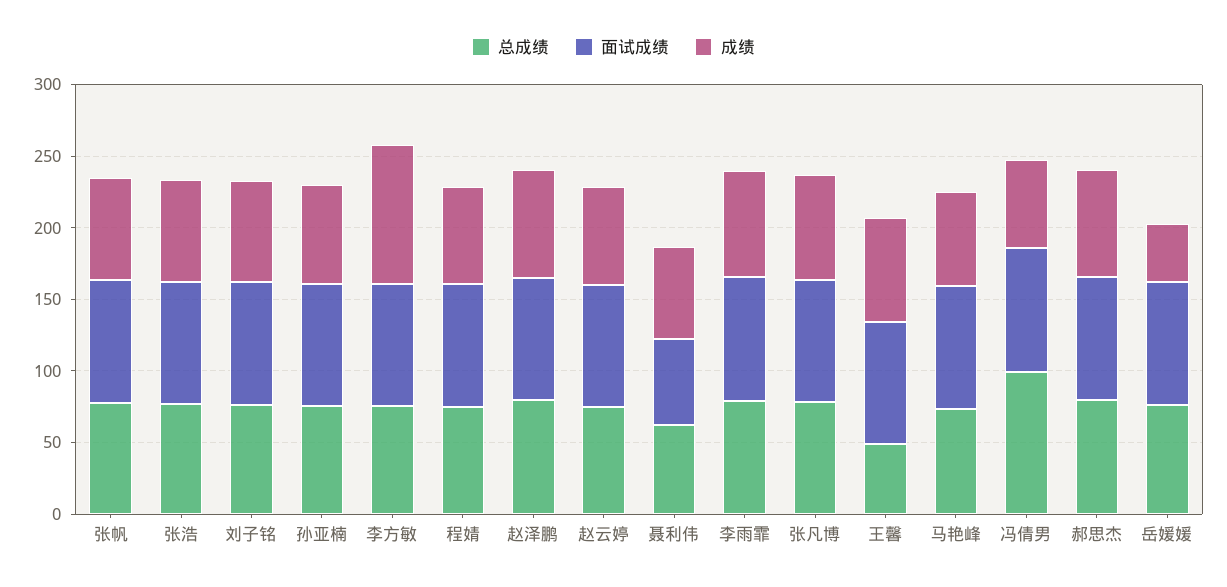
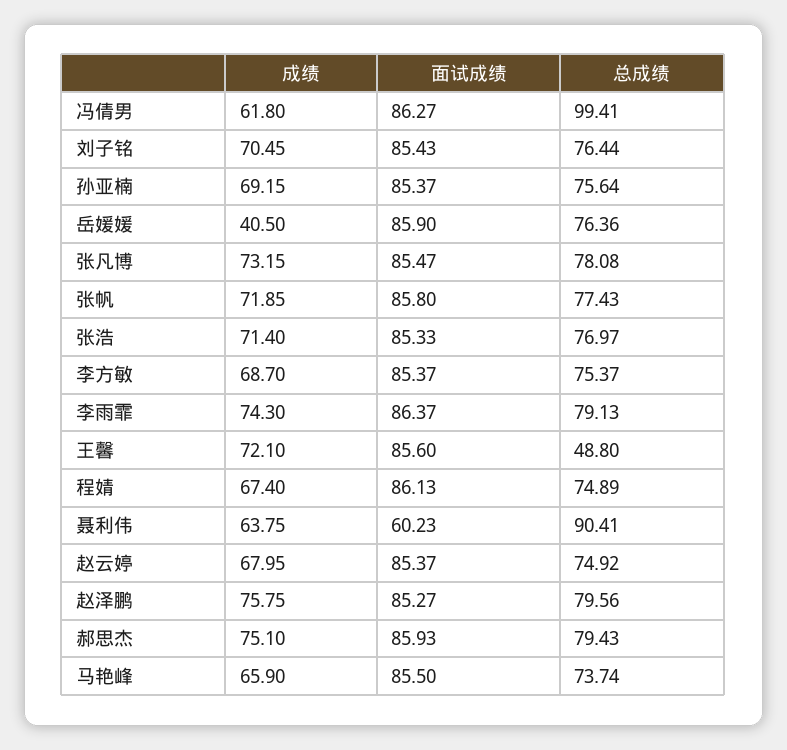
  {
    "总成绩": {
      "张帆": 77.43,
      "张浩": 76.97,
      "刘子铭": 76.44,
      "孙亚楠": 75.64,
      "李方敏": 75.37,
      "程婧": 74.89,
      "赵泽鹏": 79.56,
      "赵云婷": 74.92,
-     "聂利伟": 60,
+     "聂利伟": 90.41,
      "李雨霏": 79.13,
      "张凡博": 78.08,
      "王馨": 48.8,
      "马艳峰": 73.74,
      "冯倩男": 99.41,
      "郝思杰": 79.43,
      "岳媛媛": 76.36
    },
    "面试成绩": {
      "张帆": 85.8,
      "张浩": 85.33,
      "刘子铭": 85.43,
      "孙亚楠": 85.37,
      "李方敏": 85.37,
      "程婧": 86.13,
      "赵泽鹏": 85.27,
      "赵云婷": 85.37,
      "聂利伟": 60.23,
      "李雨霏": 86.37,
      "张凡博": 85.47,
      "王馨": 85.6,
      "马艳峰": 85.5,
      "冯倩男": 86.27,
      "郝思杰": 85.93,
      "岳媛媛": 85.9
    },
    "成绩": {
      "张帆": 71.85,
      "张浩": 71.4,
      "刘子铭": 70.45,
      "孙亚楠": 69.15,
-     "李方敏": 100,
+     "李方敏": 68.7,
      "程婧": 67.4,
      "赵泽鹏": 75.75,
      "赵云婷": 67.95,
      "聂利伟": 63.75,
      "李雨霏": 74.3,
      "张凡博": 73.15,
      "王馨": 72.1,
      "马艳峰": 65.9,
      "冯倩男": 61.8,
      "郝思杰": 75.1,
      "岳媛媛": 40.5
    }
  }

